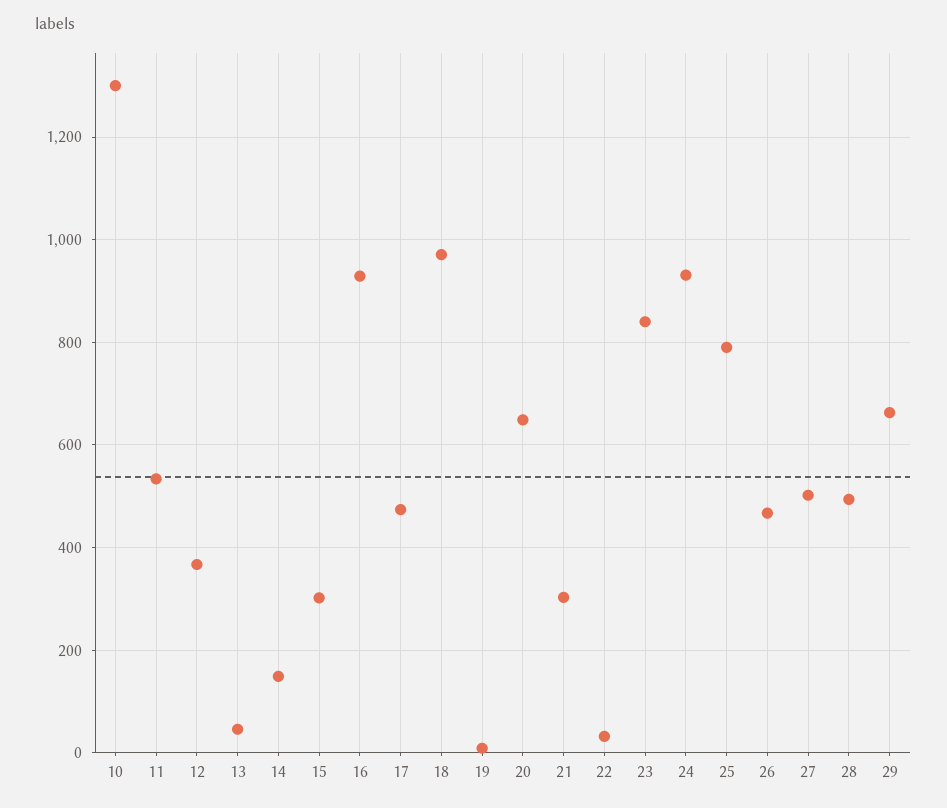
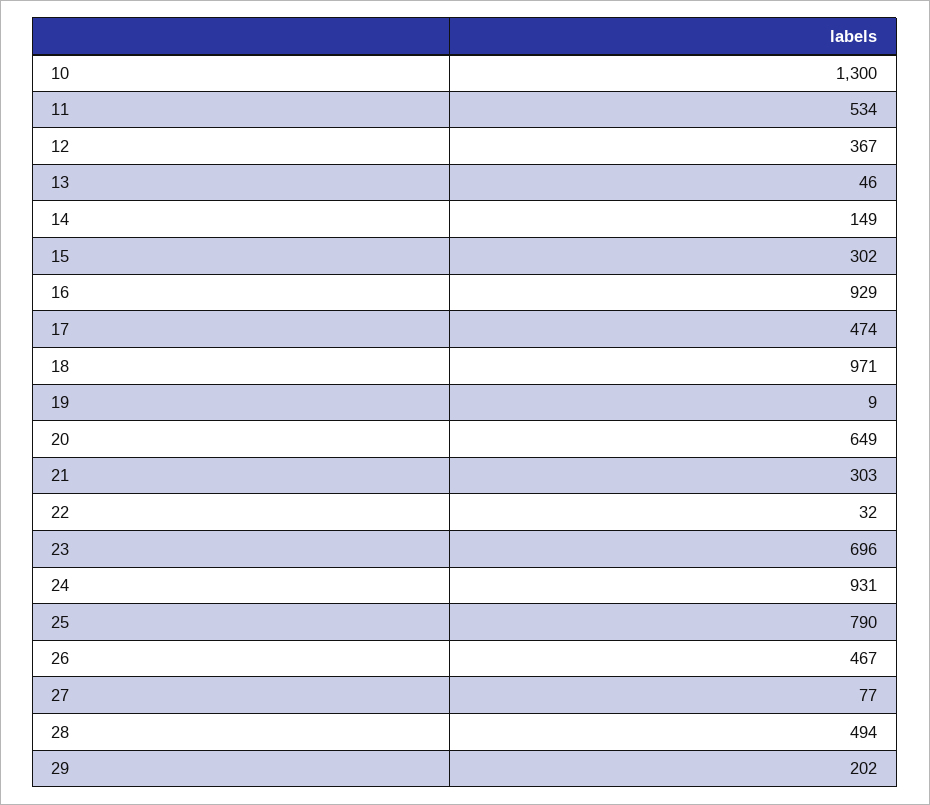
  {
    "10": 1300,
    "11": 534,
    "12": 367,
    "13": 46,
    "14": 149,
    "15": 302,
    "16": 929,
    "17": 474,
    "18": 971,
    "19": 9,
    "20": 649,
    "21": 303,
    "22": 32,
-   "23": 840,
+   "23": 696,
    "24": 931,
    "25": 790,
    "26": 467,
-   "27": 500,
+   "27": 77,
    "28": 494,
-   "29": 660
+   "29": 202
  }

